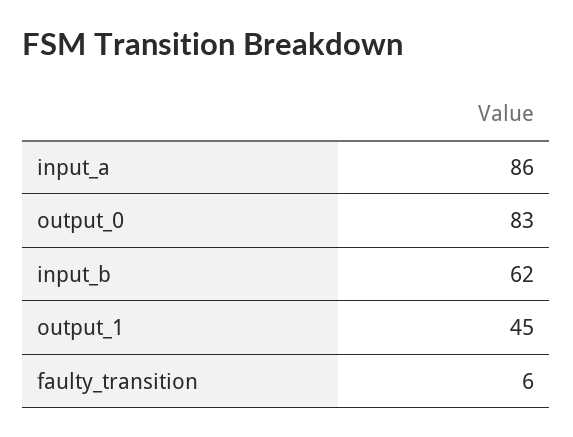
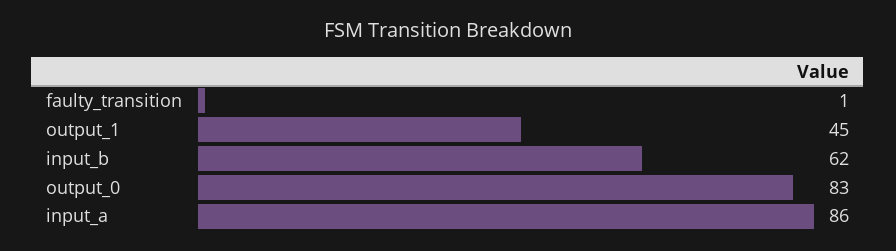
  {
    "input_a": 86,
    "output_0": 83,
    "input_b": 62,
    "output_1": 45,
-   "faulty_transition": 6
+   "faulty_transition": 1
  }

